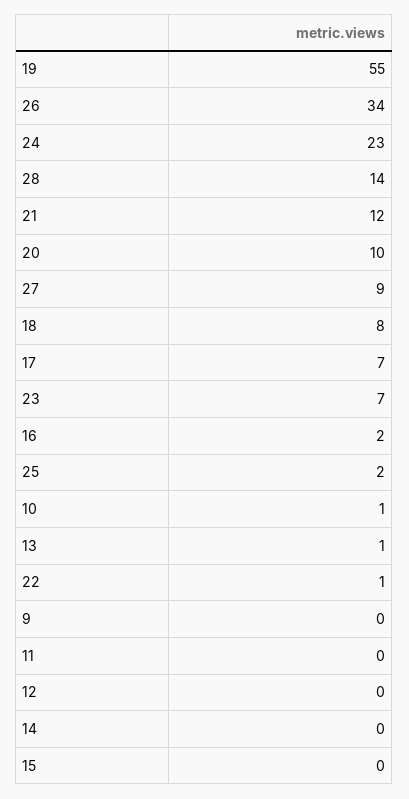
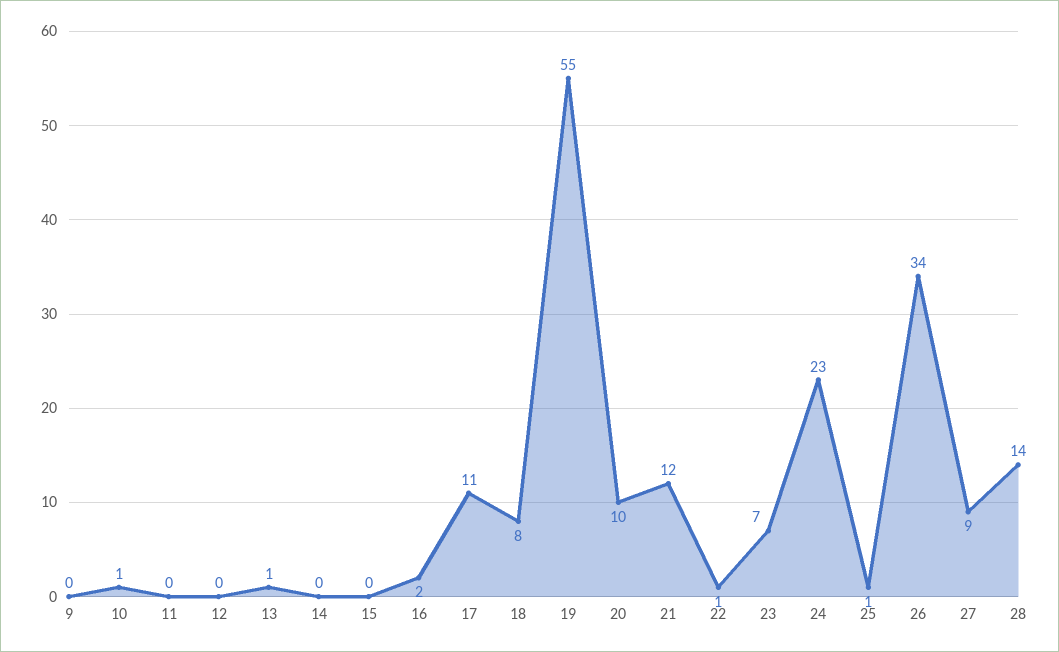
  {
    "19": 55,
    "26": 34,
    "24": 23,
    "28": 14,
    "21": 12,
    "20": 10,
    "27": 9,
    "18": 8,
-   "17": 7,
+   "17": 11,
    "23": 7,
    "16": 2,
-   "25": 2,
+   "25": 1,
    "10": 1,
    "13": 1,
    "22": 1,
    "9": 0,
    "11": 0,
    "12": 0,
    "14": 0,
    "15": 0
  }

